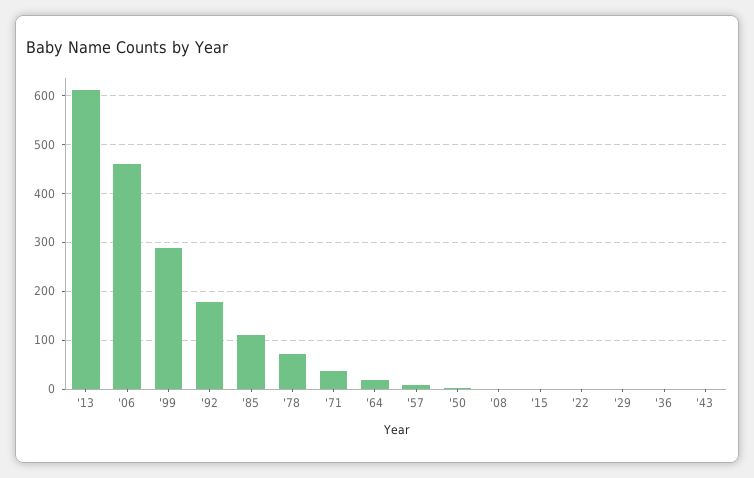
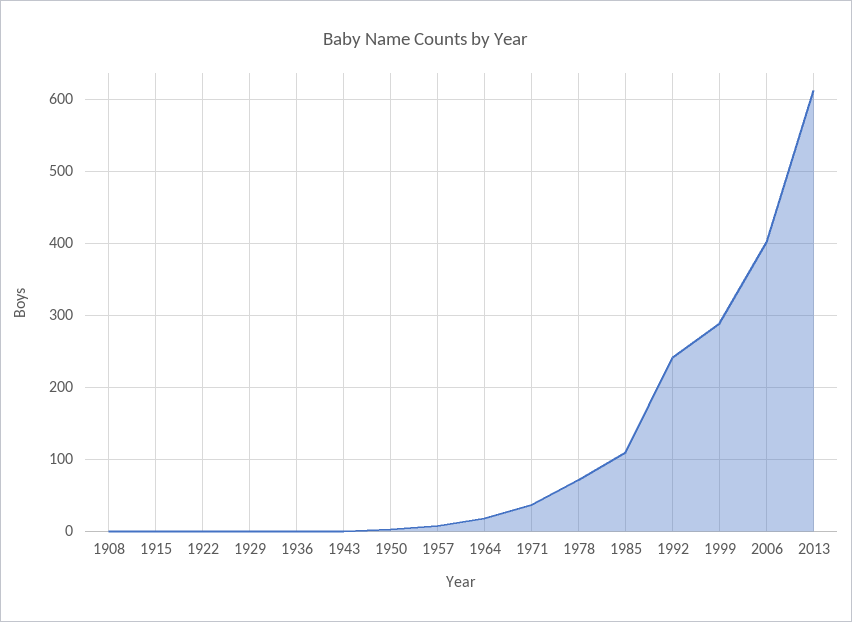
  {
    "'13": 610,
-   "'06": 460,
+   "'06": 400,
    "'99": 290,
-   "'92": 180,
+   "'92": 240,
    "'85": 110,
    "'78": 70,
    "'71": 40,
    "'64": 20,
    "'57": 10,
    "'50": 0,
    "'08": 0,
    "'15": 0,
    "'22": 0,
    "'29": 0,
    "'36": 0,
    "'43": 0
  }

